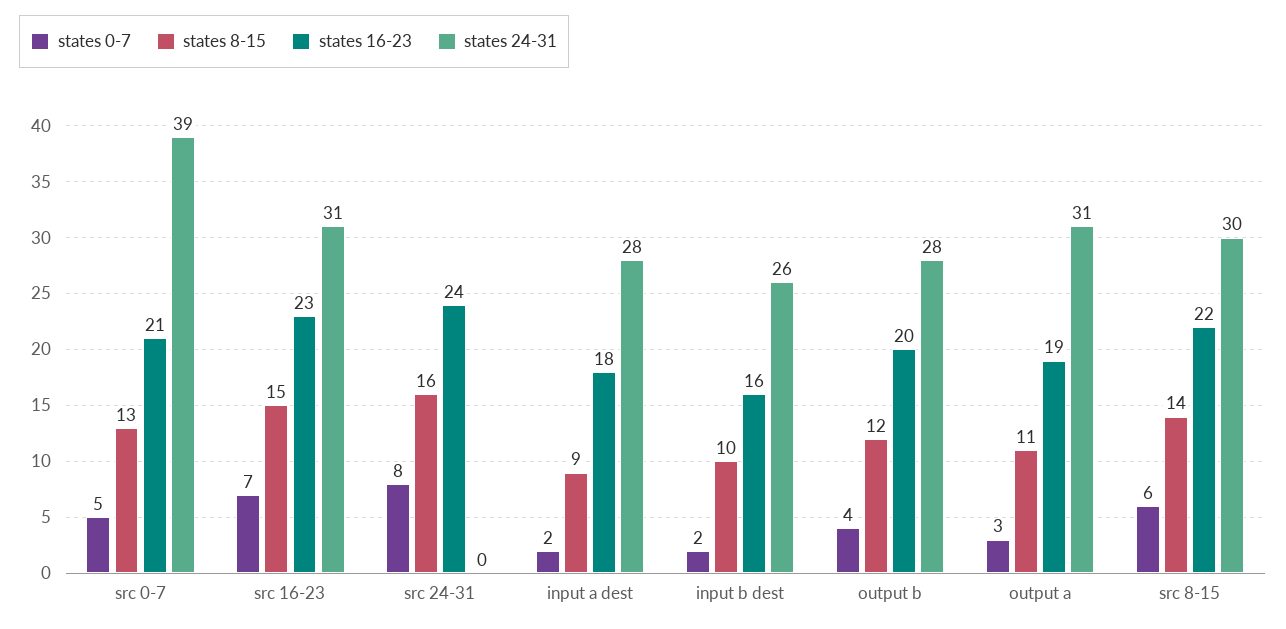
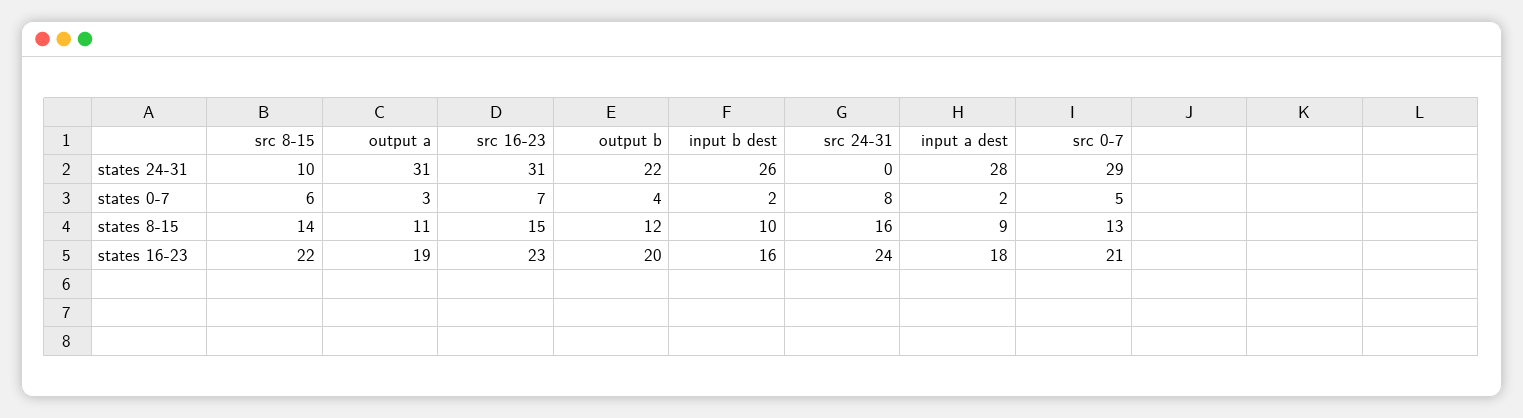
  {
    "states 0-7": {
      "src 0-7": 5,
      "src 16-23": 7,
      "src 24-31": 8,
      "input a dest": 2,
      "input b dest": 2,
      "output b": 4,
      "output a": 3,
      "src 8-15": 6
    },
    "states 8-15": {
      "src 0-7": 13,
      "src 16-23": 15,
      "src 24-31": 16,
      "input a dest": 9,
      "input b dest": 10,
      "output b": 12,
      "output a": 11,
      "src 8-15": 14
    },
    "states 16-23": {
      "src 0-7": 21,
      "src 16-23": 23,
      "src 24-31": 24,
      "input a dest": 18,
      "input b dest": 16,
      "output b": 20,
      "output a": 19,
      "src 8-15": 22
    },
    "states 24-31": {
-     "src 0-7": 39,
+     "src 0-7": 29,
      "src 16-23": 31,
      "src 24-31": 0,
      "input a dest": 28,
      "input b dest": 26,
-     "output b": 28,
+     "output b": 22,
      "output a": 31,
-     "src 8-15": 30
+     "src 8-15": 10
    }
  }

